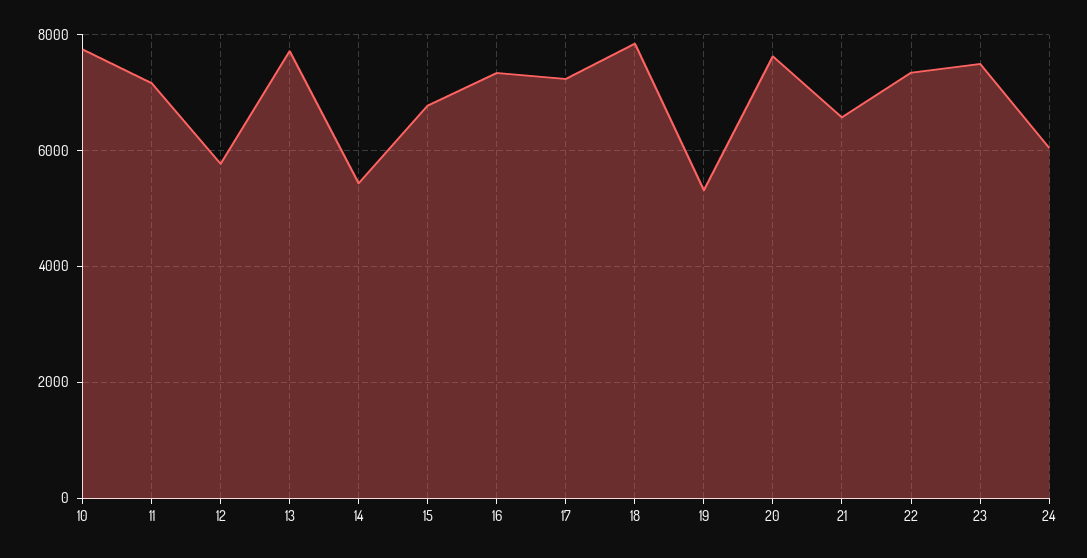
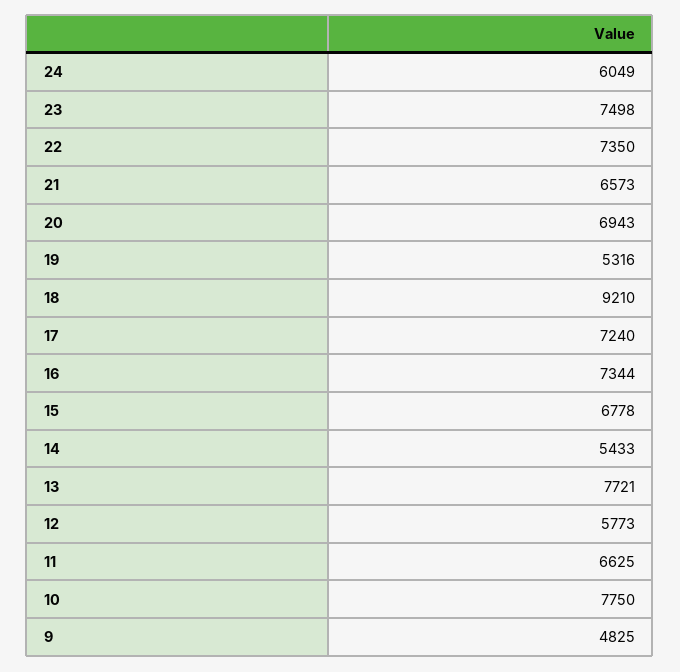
  {
    "10": 7750,
-   "11": 7200,
+   "11": 6625,
    "12": 5773,
    "13": 7721,
    "14": 5433,
    "15": 6778,
    "16": 7344,
    "17": 7240,
-   "18": 7800,
+   "18": 9210,
    "19": 5316,
-   "20": 7600,
+   "20": 6943,
    "21": 6573,
    "22": 7350,
    "23": 7498,
-   "24": 6049
+   "24": 6049,
+   "9": 4825
  }

